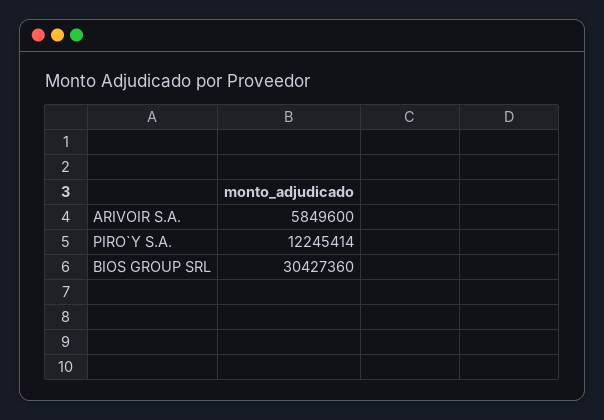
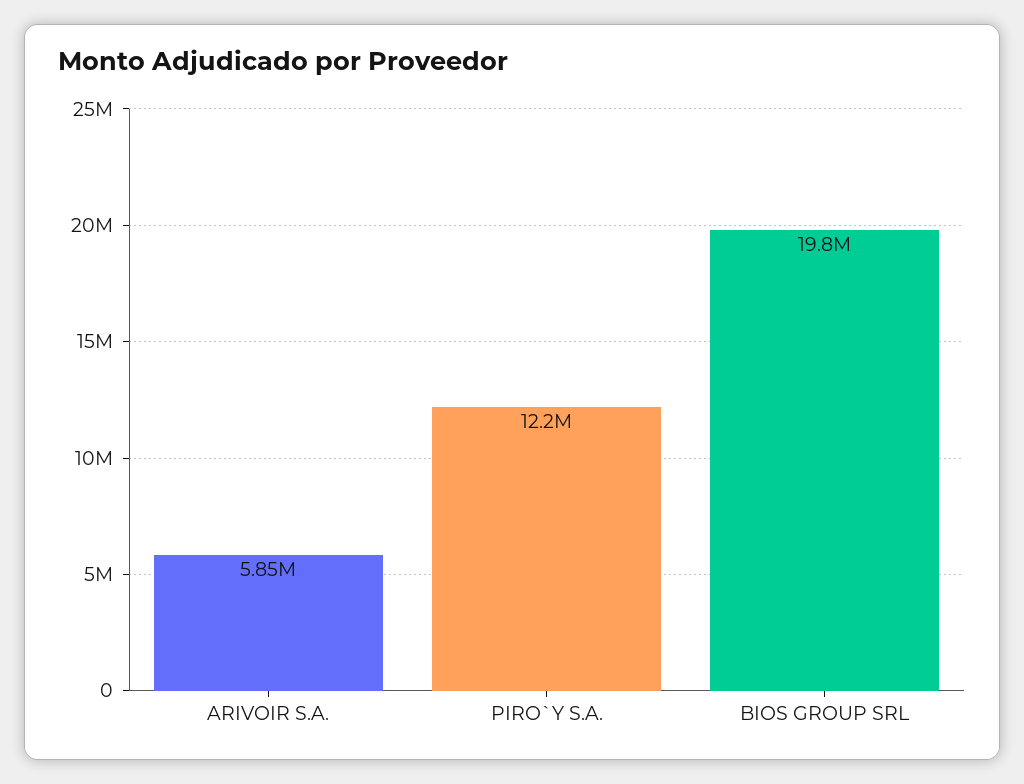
  {
    "ARIVOIR S.A.": 5849600,
    "PIRO`Y S.A.": 12245414,
-   "BIOS GROUP SRL": 30427360
+   "BIOS GROUP SRL": 19800000
  }

